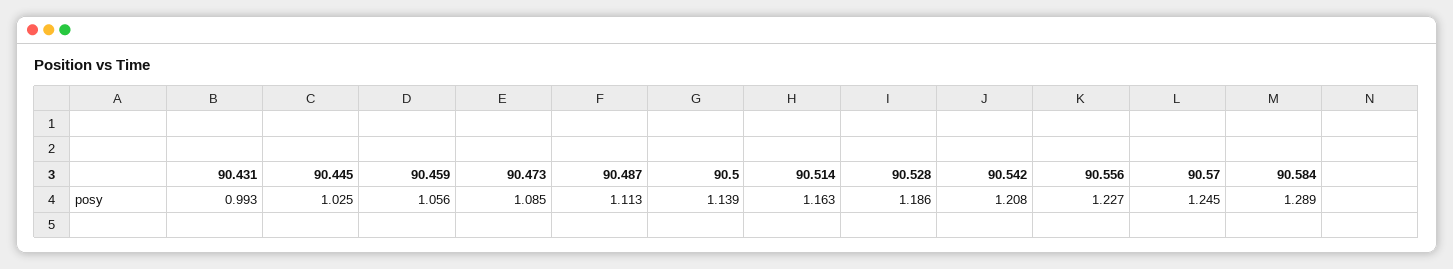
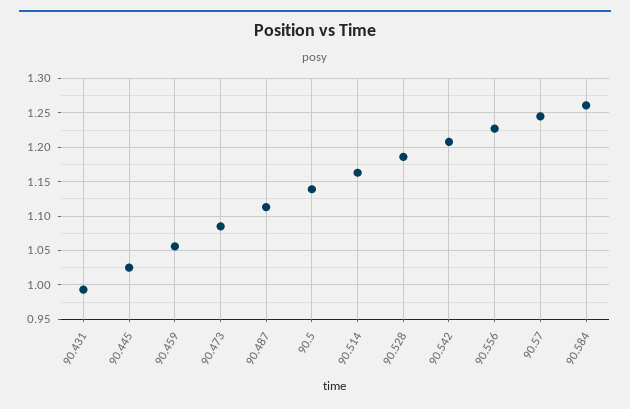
  {
    "90.431": 0.993,
    "90.445": 1.025,
    "90.459": 1.056,
    "90.473": 1.085,
    "90.487": 1.113,
    "90.5": 1.139,
    "90.514": 1.163,
    "90.528": 1.186,
    "90.542": 1.208,
    "90.556": 1.227,
    "90.57": 1.245,
-   "90.584": 1.289
+   "90.584": 1.26
  }

